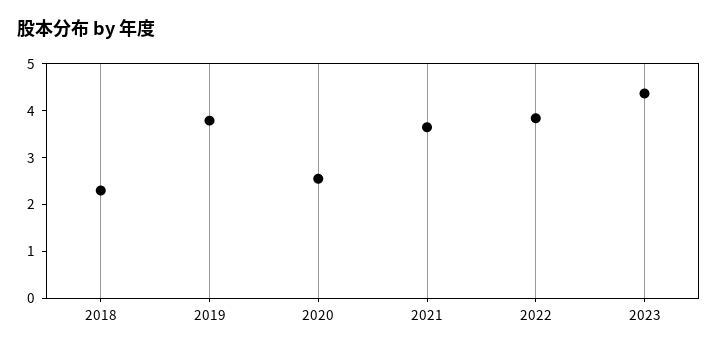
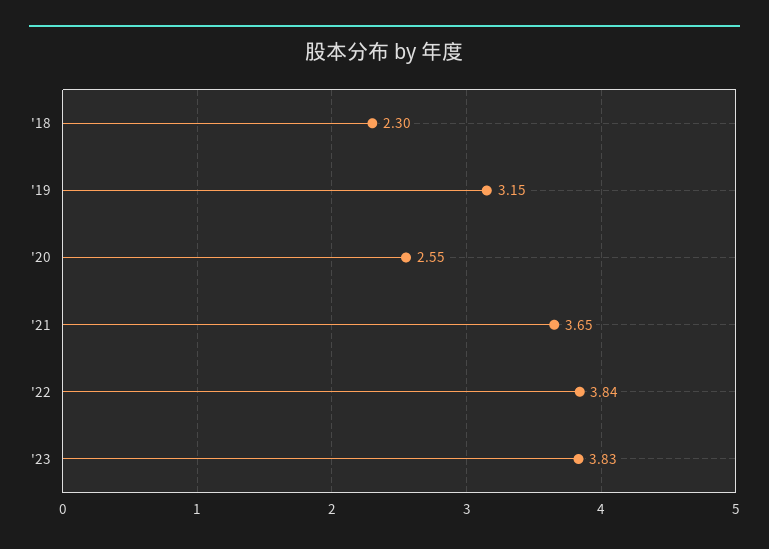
  {
    "2018": 2.3,
-   "2019": 3.8,
+   "2019": 3.15,
    "2020": 2.55,
    "2021": 3.65,
    "2022": 3.84,
-   "2023": 4.4
+   "2023": 3.83
  }

